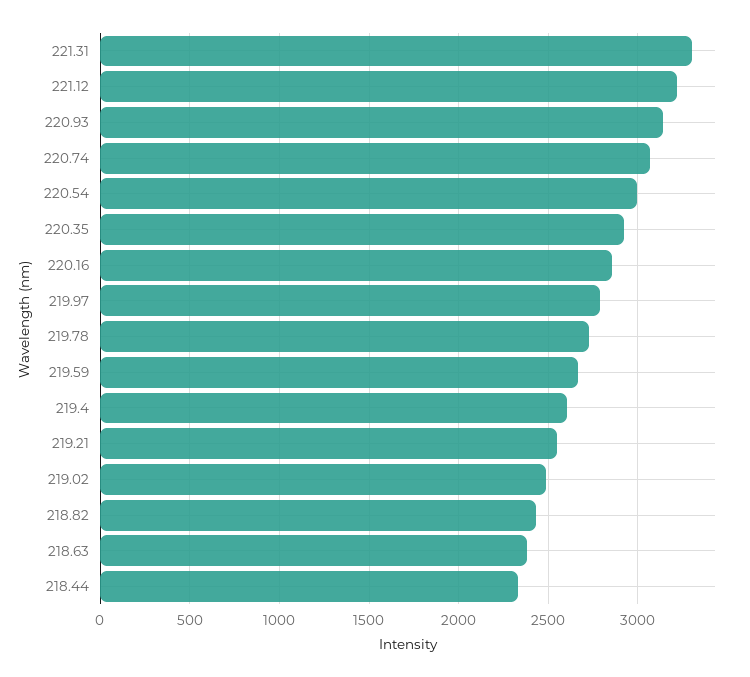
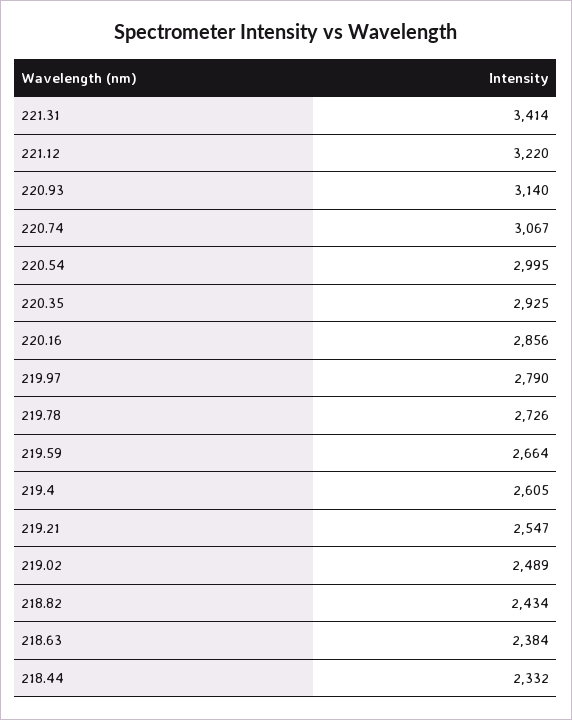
  {
-   "221.31": 3300,
+   "221.31": 3414,
    "221.12": 3220,
    "220.93": 3140,
    "220.74": 3067,
    "220.54": 2995,
    "220.35": 2925,
    "220.16": 2856,
    "219.97": 2790,
    "219.78": 2726,
    "219.59": 2664,
    "219.4": 2605,
    "219.21": 2547,
    "219.02": 2489,
    "218.82": 2434,
    "218.63": 2384,
    "218.44": 2332
  }

